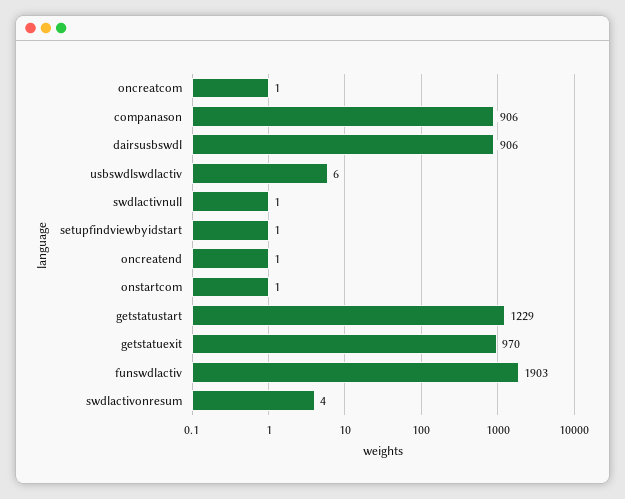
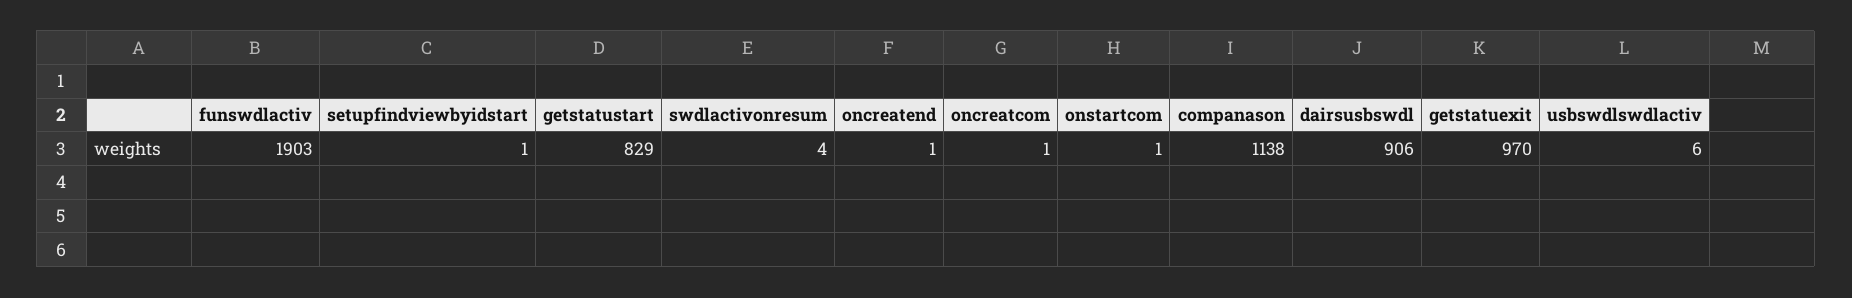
  {
    "oncreatcom": 1,
-   "companason": 906,
+   "companason": 1138,
    "dairsusbswdl": 906,
    "usbswdlswdlactiv": 6,
-   "swdlactivnull": 1,
    "setupfindviewbyidstart": 1,
    "oncreatend": 1,
    "onstartcom": 1,
-   "getstatustart": 1229,
+   "getstatustart": 829,
    "getstatuexit": 970,
    "funswdlactiv": 1903,
    "swdlactivonresum": 4
  }

